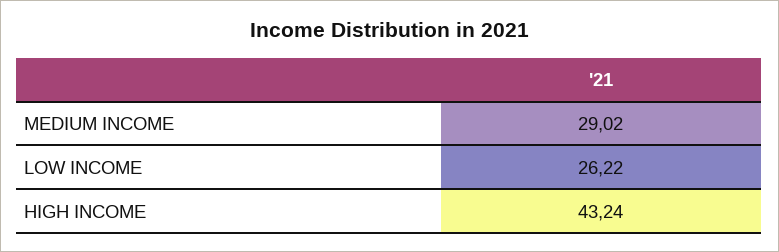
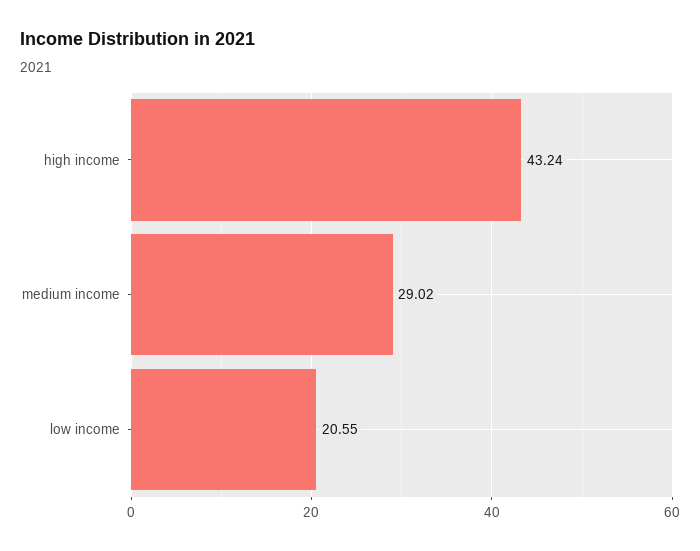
  {
    "MEDIUM INCOME": 29.02,
-   "LOW INCOME": 26.22,
+   "LOW INCOME": 20.55,
    "HIGH INCOME": 43.24
  }

